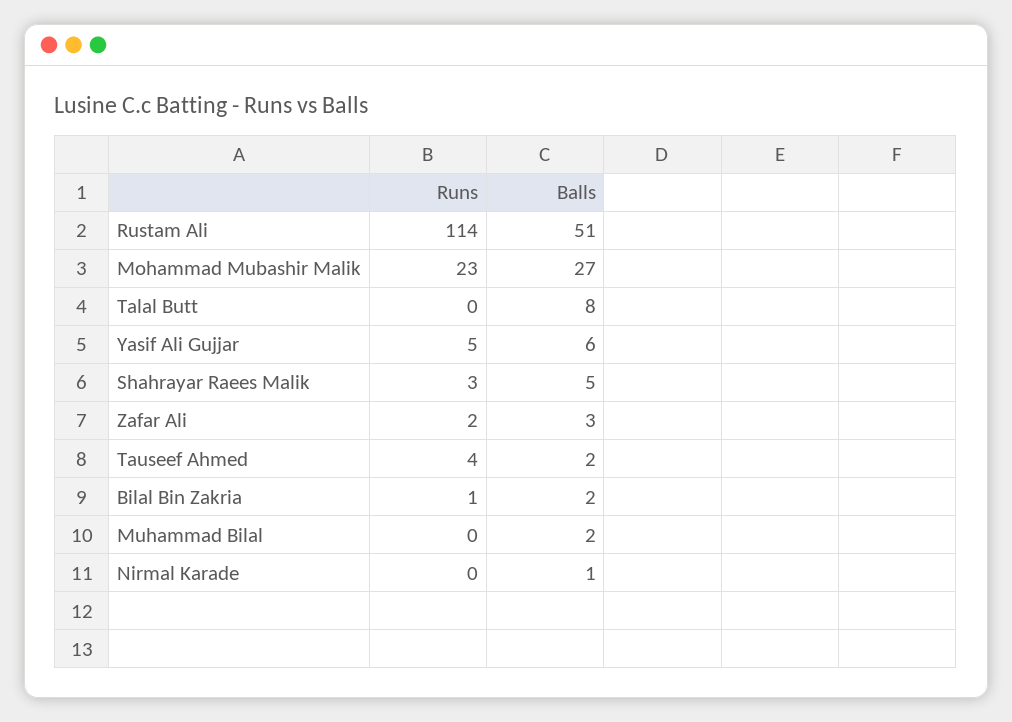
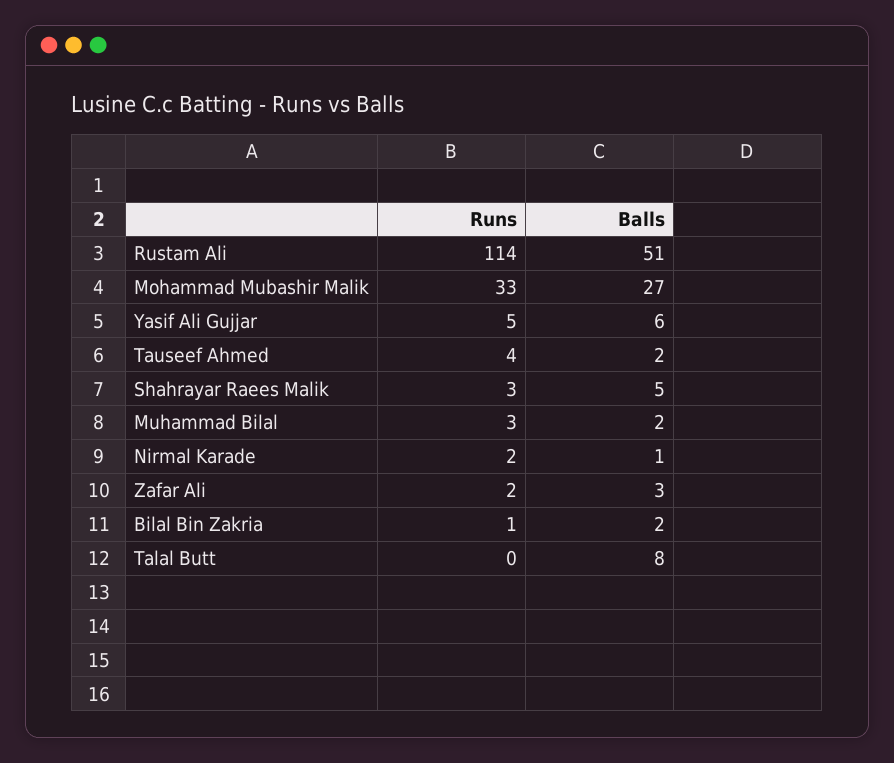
  {
    "Runs": {
      "Rustam Ali": 114,
-     "Mohammad Mubashir Malik": 23,
+     "Mohammad Mubashir Malik": 33,
      "Talal Butt": 0,
      "Yasif Ali Gujjar": 5,
      "Shahrayar Raees Malik": 3,
      "Zafar Ali": 2,
      "Tauseef Ahmed": 4,
      "Bilal Bin Zakria": 1,
-     "Muhammad Bilal": 0,
+     "Muhammad Bilal": 3,
-     "Nirmal Karade": 0
+     "Nirmal Karade": 2
    },
    "Balls": {
      "Rustam Ali": 51,
      "Mohammad Mubashir Malik": 27,
      "Talal Butt": 8,
      "Yasif Ali Gujjar": 6,
      "Shahrayar Raees Malik": 5,
      "Zafar Ali": 3,
      "Tauseef Ahmed": 2,
      "Bilal Bin Zakria": 2,
      "Muhammad Bilal": 2,
      "Nirmal Karade": 1
    }
  }

